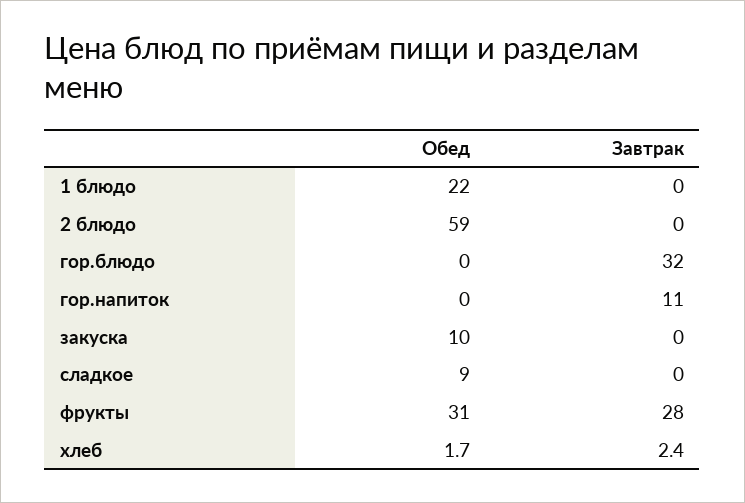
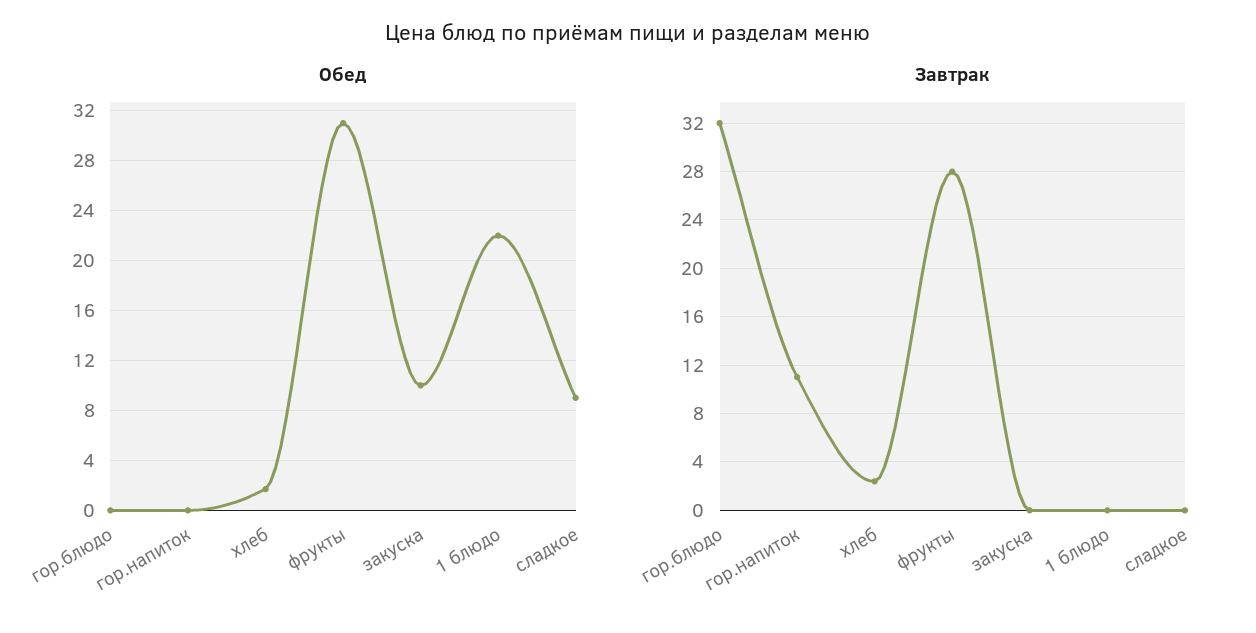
  {
    "Обед": {
      "1 блюдо": 22,
-     "2 блюдо": 59,
      "гор.блюдо": 0,
      "гор.напиток": 0,
      "закуска": 10,
      "сладкое": 9,
      "фрукты": 31,
      "хлеб": 1.7
    },
    "Завтрак": {
      "1 блюдо": 0,
-     "2 блюдо": 0,
      "гор.блюдо": 32,
      "гор.напиток": 11,
      "закуска": 0,
      "сладкое": 0,
      "фрукты": 28,
      "хлеб": 2.4
    }
  }

